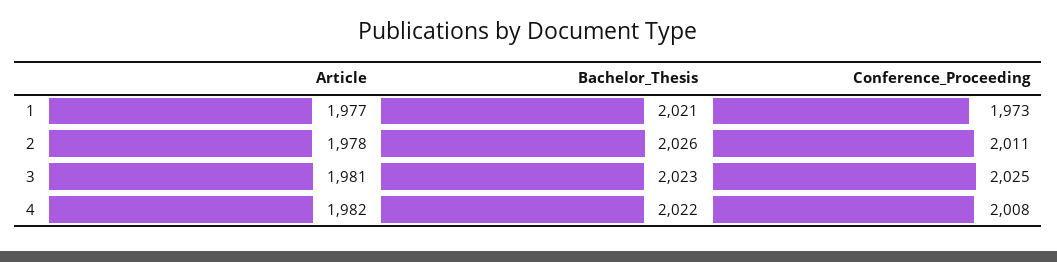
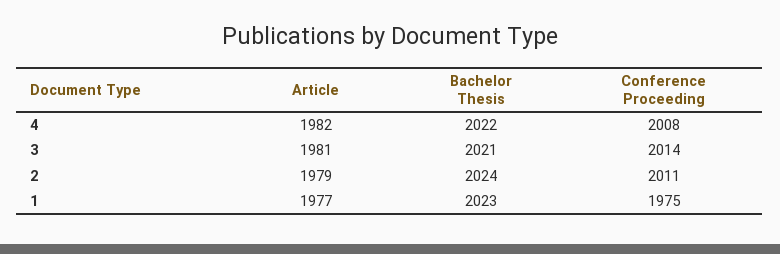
  {
    "Article": {
      "1": 1977,
-     "2": 1978,
+     "2": 1979,
      "3": 1981,
      "4": 1982
    },
    "Bachelor_Thesis": {
-     "1": 2021,
+     "1": 2023,
-     "2": 2026,
+     "2": 2024,
-     "3": 2023,
+     "3": 2021,
      "4": 2022
    },
    "Conference_Proceeding": {
-     "1": 1973,
+     "1": 1975,
      "2": 2011,
-     "3": 2025,
+     "3": 2014,
      "4": 2008
    }
  }

